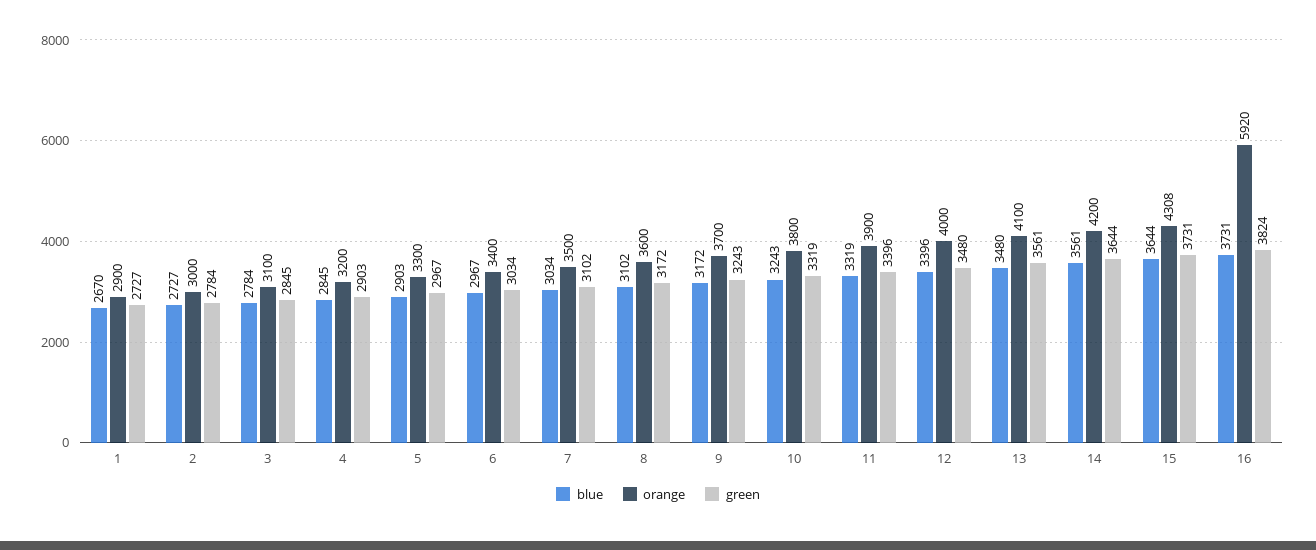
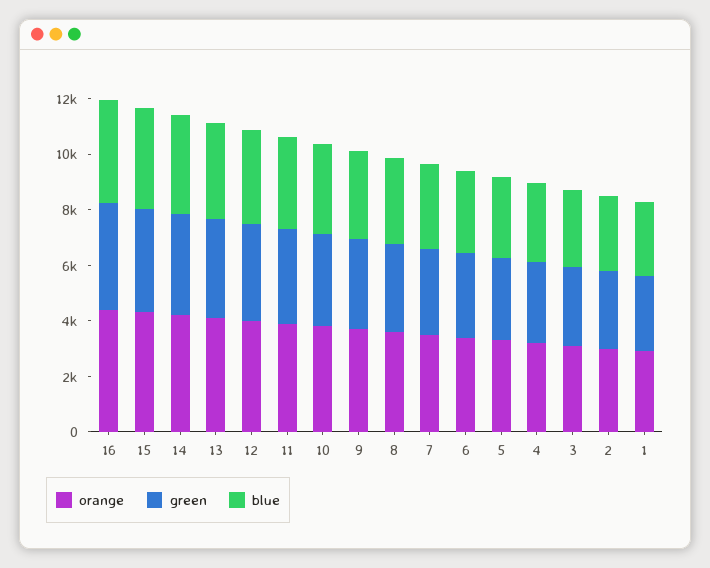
  {
    "blue": {
      "1": 2670,
      "2": 2727,
      "3": 2784,
      "4": 2845,
      "5": 2903,
      "6": 2967,
      "7": 3034,
      "8": 3102,
      "9": 3172,
      "10": 3243,
      "11": 3319,
      "12": 3396,
      "13": 3480,
      "14": 3561,
      "15": 3644,
      "16": 3731
    },
    "orange": {
      "1": 2900,
      "2": 3000,
      "3": 3100,
      "4": 3200,
      "5": 3300,
      "6": 3400,
      "7": 3500,
      "8": 3600,
      "9": 3700,
      "10": 3800,
      "11": 3900,
      "12": 4000,
      "13": 4100,
      "14": 4200,
      "15": 4308,
-     "16": 5920
+     "16": 4500
    },
    "green": {
      "1": 2727,
      "2": 2784,
      "3": 2845,
      "4": 2903,
      "5": 2967,
      "6": 3034,
      "7": 3102,
      "8": 3172,
      "9": 3243,
      "10": 3319,
      "11": 3396,
      "12": 3480,
      "13": 3561,
      "14": 3644,
      "15": 3731,
      "16": 3824
    }
  }

